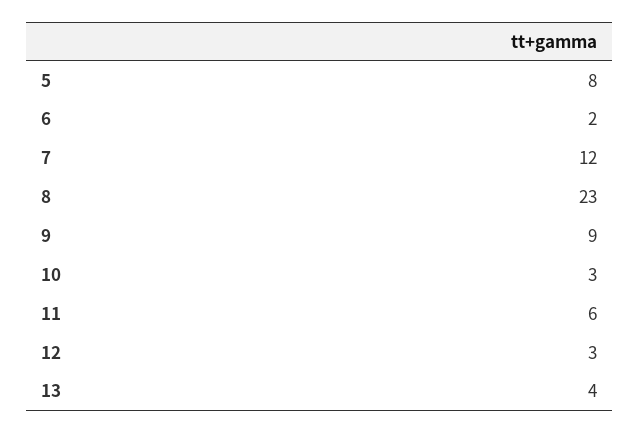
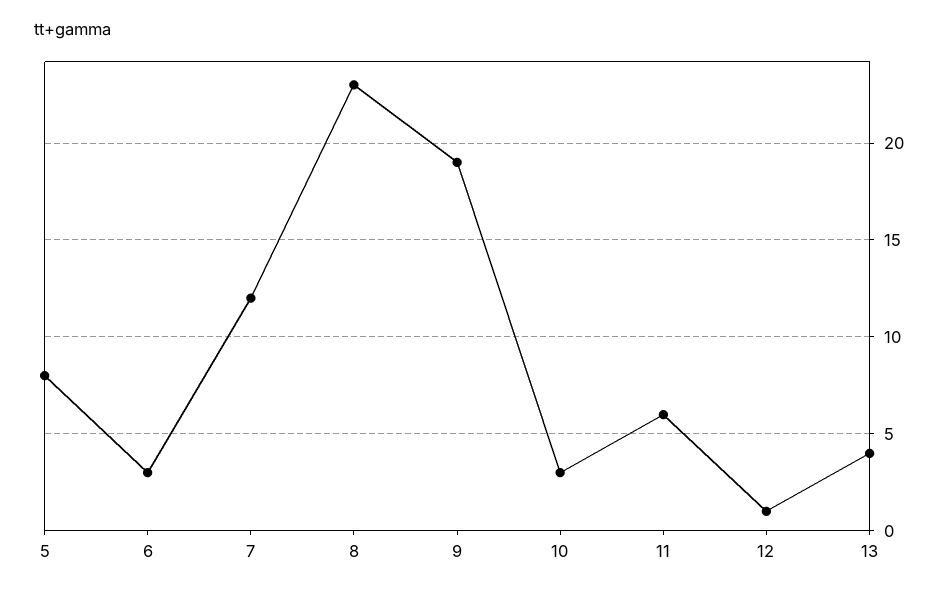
  {
    "5": 8,
-   "6": 2,
+   "6": 3,
    "7": 12,
    "8": 23,
-   "9": 9,
+   "9": 19,
    "10": 3,
    "11": 6,
-   "12": 3,
+   "12": 1,
    "13": 4
  }

